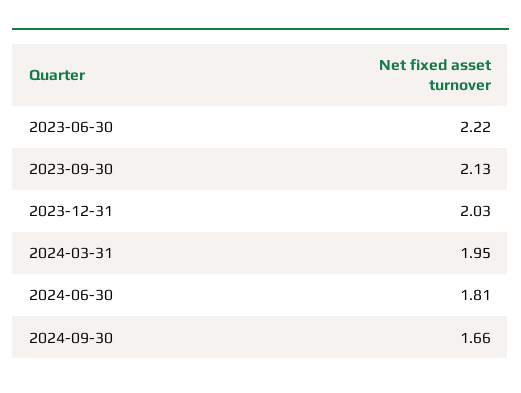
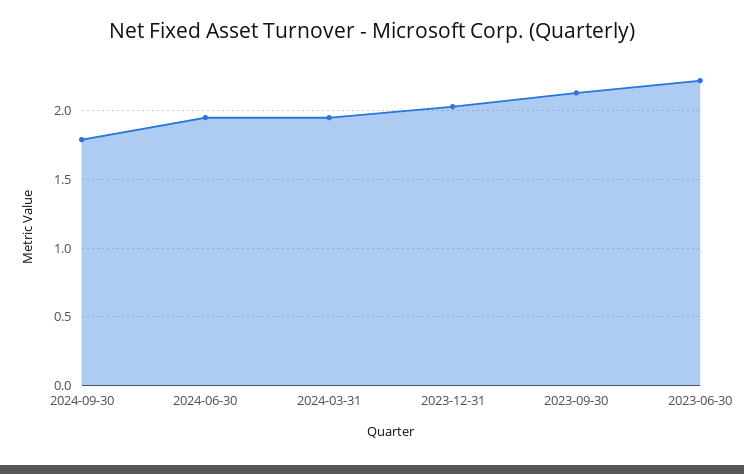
  {
    "2023-06-30": 2.22,
    "2023-09-30": 2.13,
    "2023-12-31": 2.03,
    "2024-03-31": 1.95,
-   "2024-06-30": 1.81,
+   "2024-06-30": 1.95,
-   "2024-09-30": 1.66
+   "2024-09-30": 1.8
  }

